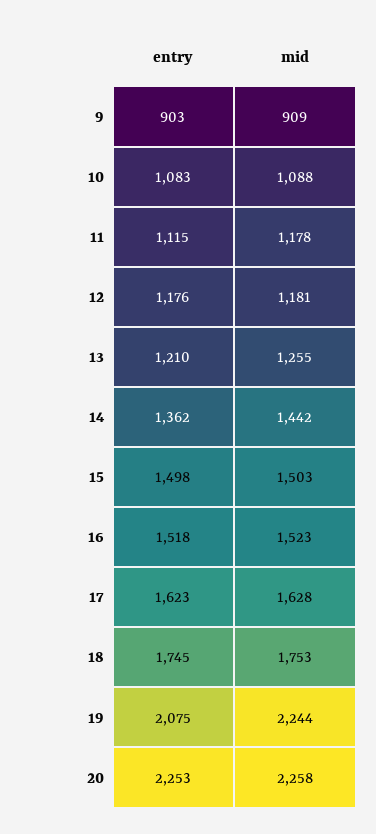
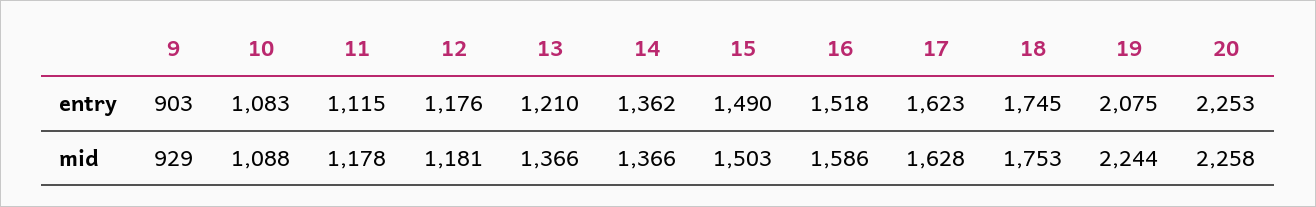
  {
    "entry": {
      "9": 903,
      "10": 1083,
      "11": 1115,
      "12": 1176,
      "13": 1210,
      "14": 1362,
-     "15": 1498,
+     "15": 1490,
      "16": 1518,
      "17": 1623,
      "18": 1745,
      "19": 2075,
      "20": 2253
    },
    "mid": {
-     "9": 909,
+     "9": 929,
      "10": 1088,
      "11": 1178,
      "12": 1181,
-     "13": 1255,
+     "13": 1366,
-     "14": 1442,
+     "14": 1366,
      "15": 1503,
-     "16": 1523,
+     "16": 1586,
      "17": 1628,
      "18": 1753,
      "19": 2244,
      "20": 2258
    }
  }

